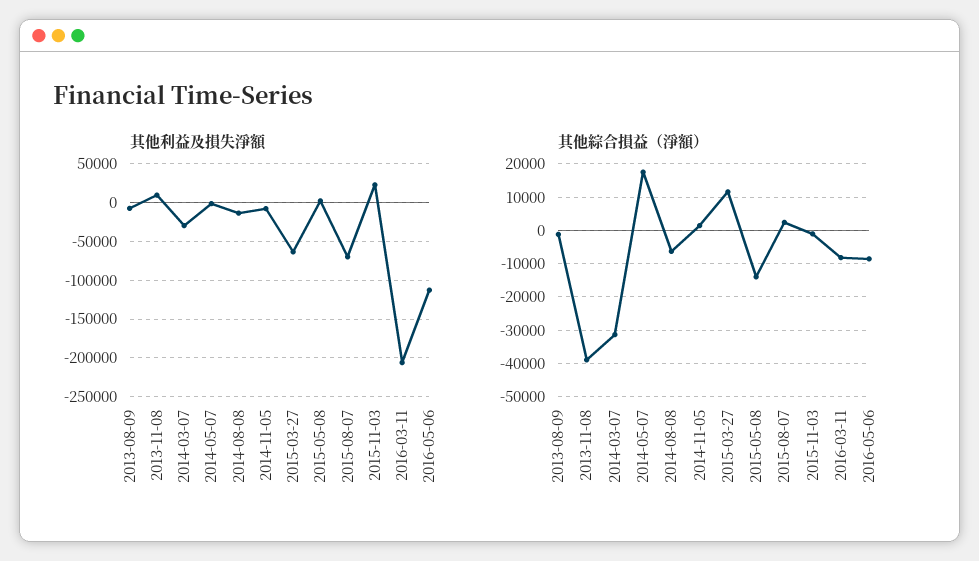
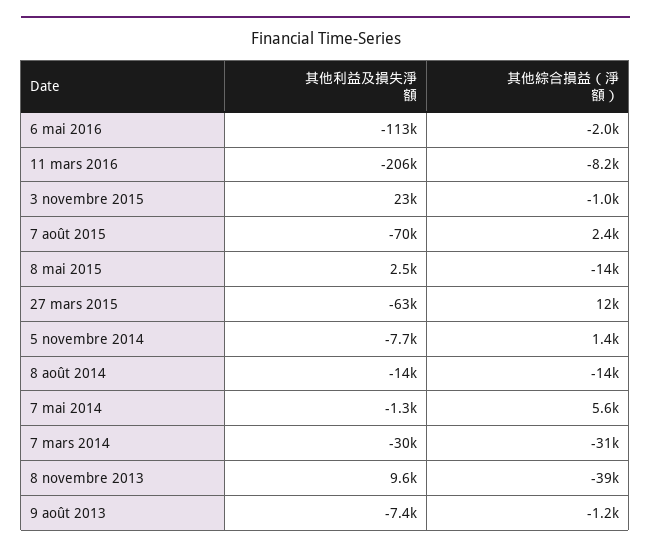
  {
    "其他利益及損失淨額": {
      "2013-08-09": -7400,
      "2013-11-08": 9600,
      "2014-03-07": -30000,
      "2014-05-07": -1300,
      "2014-08-08": -14000,
      "2014-11-05": -7700,
      "2015-03-27": -63000,
      "2015-05-08": 2500,
      "2015-08-07": -70000,
      "2015-11-03": 23000,
      "2016-03-11": -206000,
      "2016-05-06": -113000
    },
    "其他綜合損益（淨額）": {
      "2013-08-09": -1200,
      "2013-11-08": -39000,
      "2014-03-07": -31000,
-     "2014-05-07": 18000,
+     "2014-05-07": 5600,
-     "2014-08-08": -6000,
+     "2014-08-08": -14000,
      "2014-11-05": 1400,
      "2015-03-27": 12000,
      "2015-05-08": -14000,
      "2015-08-07": 2400,
      "2015-11-03": -1000,
      "2016-03-11": -8200,
-     "2016-05-06": -8000
+     "2016-05-06": -2000
    }
  }

